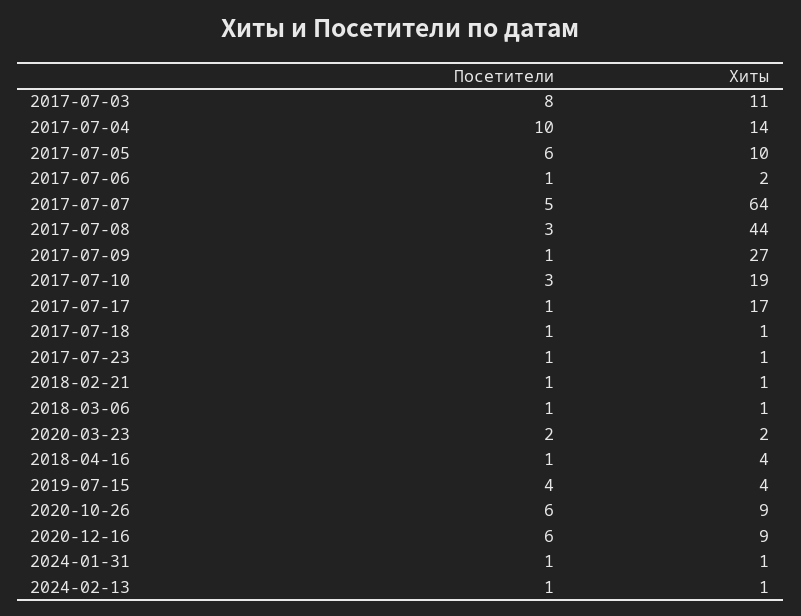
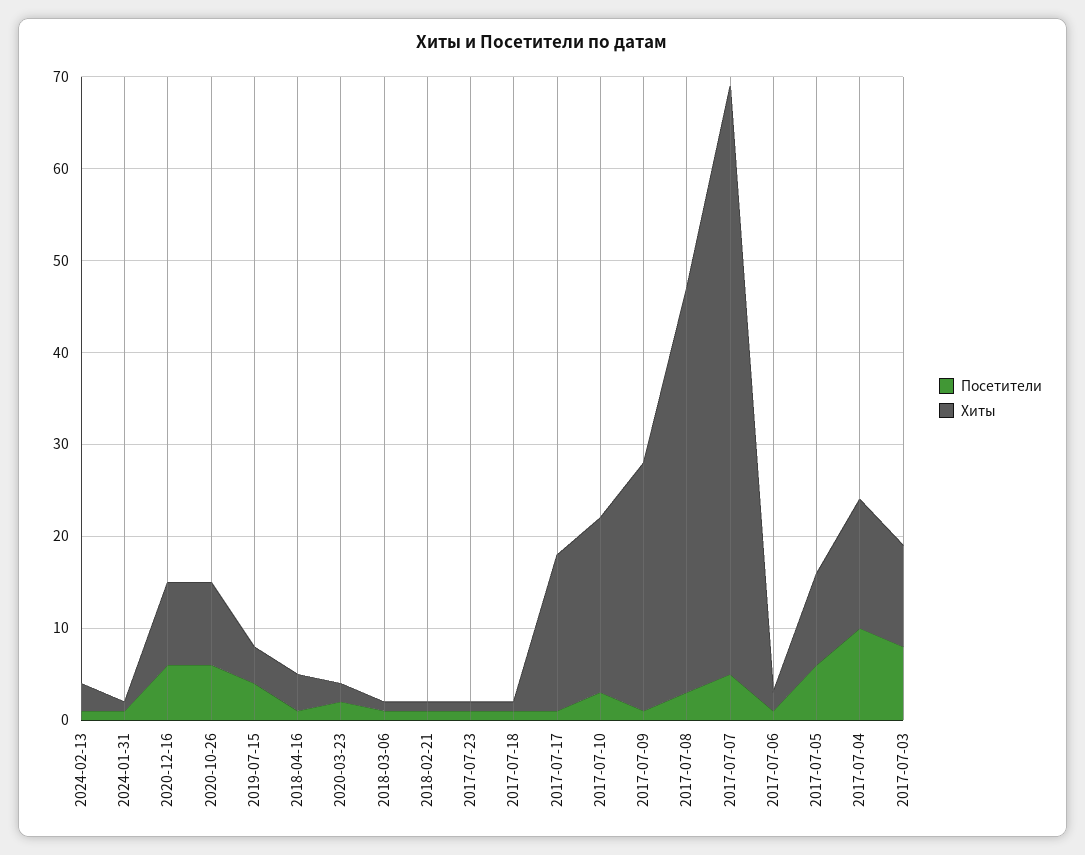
  {
    "Посетители": {
      "2017-07-03": 8,
      "2017-07-04": 10,
      "2017-07-05": 6,
      "2017-07-06": 1,
      "2017-07-07": 5,
      "2017-07-08": 3,
      "2017-07-09": 1,
      "2017-07-10": 3,
      "2017-07-17": 1,
      "2017-07-18": 1,
      "2017-07-23": 1,
      "2018-02-21": 1,
      "2018-03-06": 1,
      "2020-03-23": 2,
      "2018-04-16": 1,
      "2019-07-15": 4,
      "2020-10-26": 6,
      "2020-12-16": 6,
      "2024-01-31": 1,
      "2024-02-13": 1
    },
    "Хиты": {
      "2017-07-03": 11,
      "2017-07-04": 14,
      "2017-07-05": 10,
      "2017-07-06": 2,
      "2017-07-07": 64,
      "2017-07-08": 44,
      "2017-07-09": 27,
      "2017-07-10": 19,
      "2017-07-17": 17,
      "2017-07-18": 1,
      "2017-07-23": 1,
      "2018-02-21": 1,
      "2018-03-06": 1,
      "2020-03-23": 2,
      "2018-04-16": 4,
      "2019-07-15": 4,
      "2020-10-26": 9,
      "2020-12-16": 9,
      "2024-01-31": 1,
-     "2024-02-13": 1
+     "2024-02-13": 3
    }
  }

